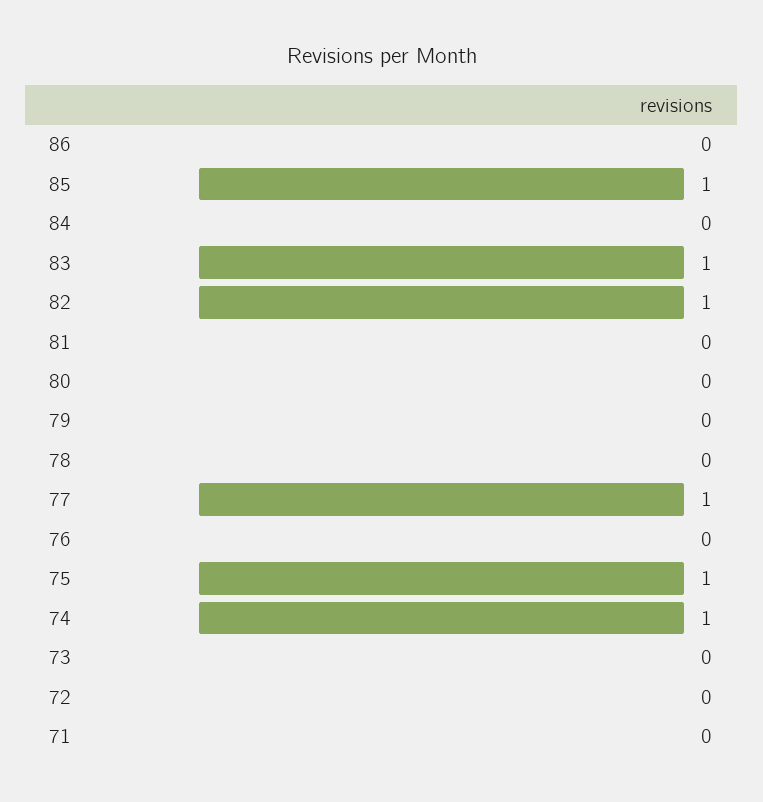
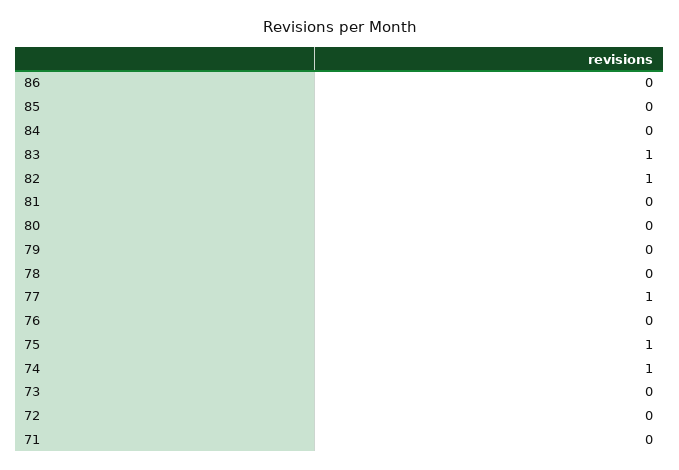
  {
    "86": 0,
-   "85": 1,
+   "85": 0,
    "84": 0,
    "83": 1,
    "82": 1,
    "81": 0,
    "80": 0,
    "79": 0,
    "78": 0,
    "77": 1,
    "76": 0,
    "75": 1,
    "74": 1,
    "73": 0,
    "72": 0,
    "71": 0
  }

